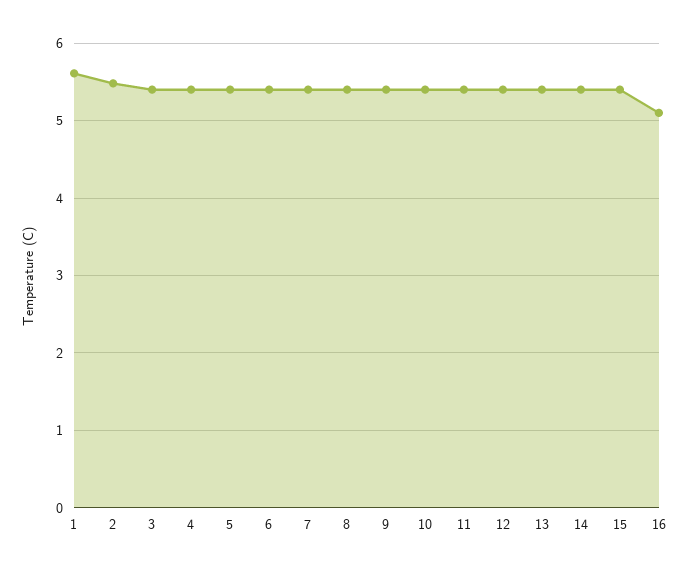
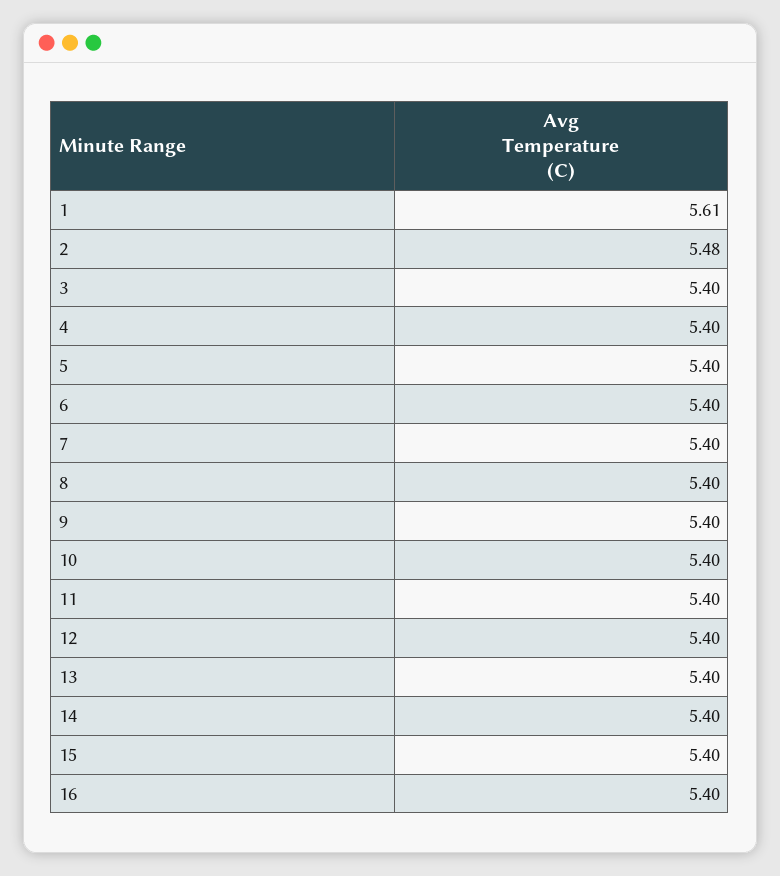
  {
    "1": 5.61,
    "2": 5.48,
    "3": 5.4,
    "4": 5.4,
    "5": 5.4,
    "6": 5.4,
    "7": 5.4,
    "8": 5.4,
    "9": 5.4,
    "10": 5.4,
    "11": 5.4,
    "12": 5.4,
    "13": 5.4,
    "14": 5.4,
    "15": 5.4,
-   "16": 5.1
+   "16": 5.4
  }

